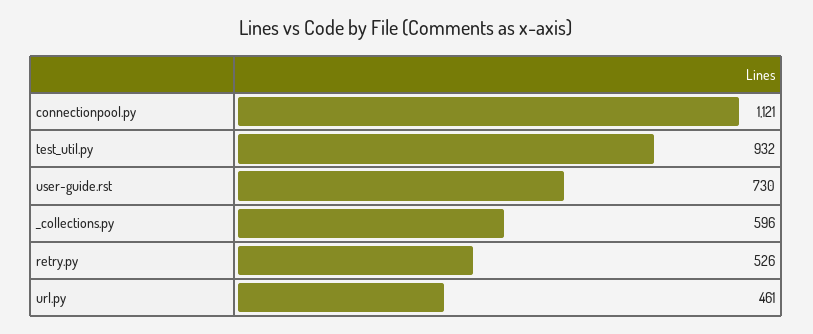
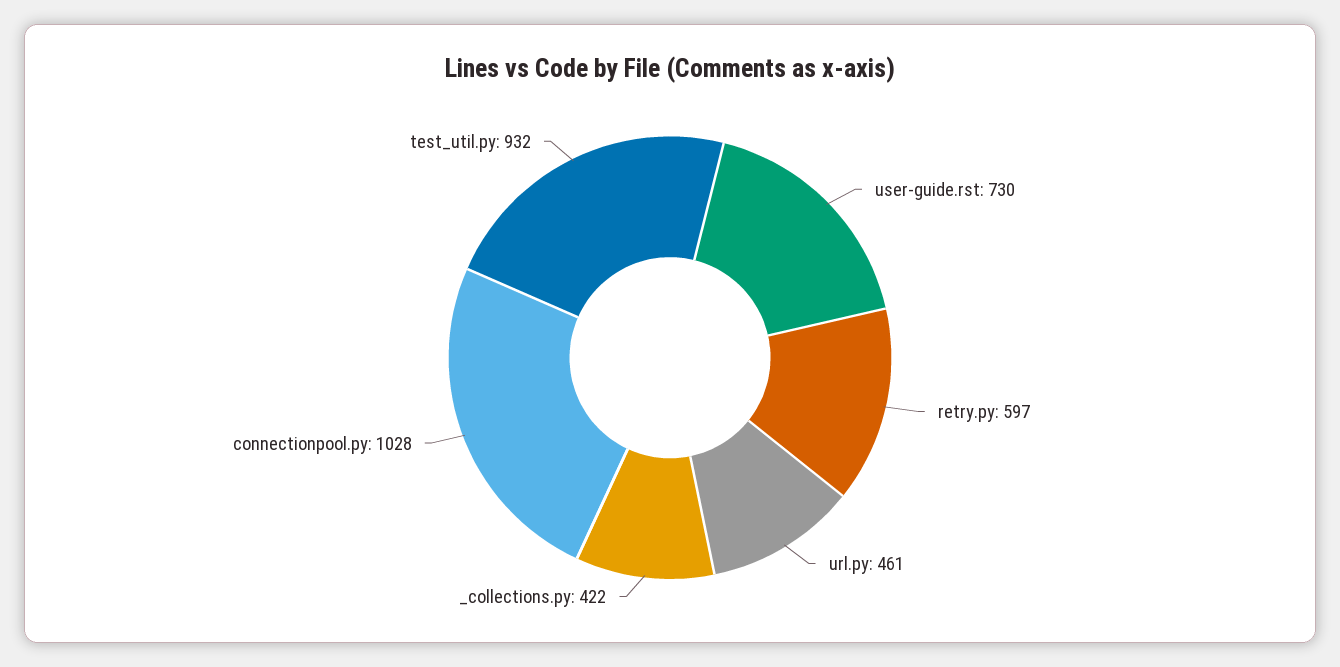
  {
-   "connectionpool.py": 1121,
+   "connectionpool.py": 1028,
    "test_util.py": 932,
    "user-guide.rst": 730,
-   "_collections.py": 596,
+   "_collections.py": 422,
-   "retry.py": 526,
+   "retry.py": 597,
    "url.py": 461
  }

